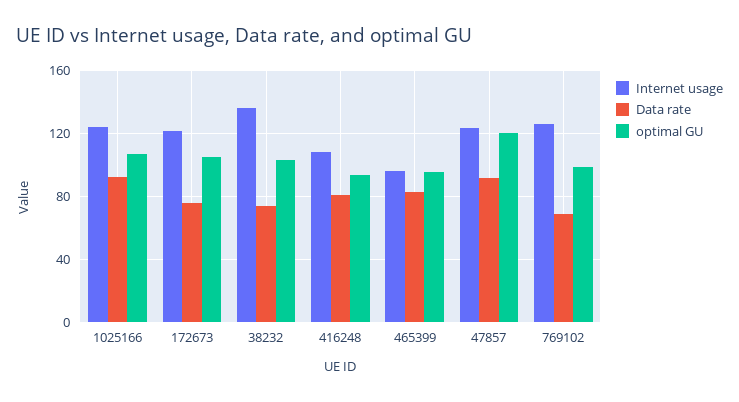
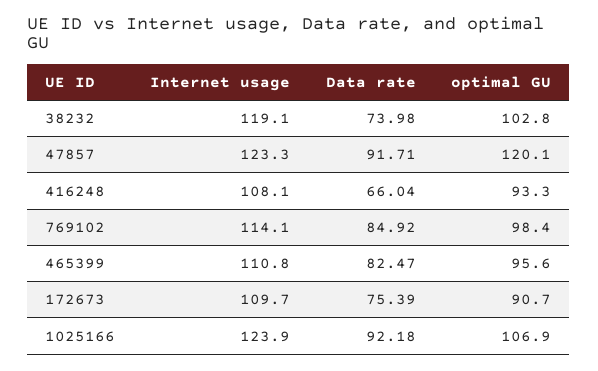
  {
    "Internet usage": {
      "1025166": 123.9,
-     "172673": 120,
+     "172673": 109.7,
-     "38232": 135,
+     "38232": 119.1,
      "416248": 108.1,
-     "465399": 95,
+     "465399": 110.8,
      "47857": 123.3,
-     "769102": 125
+     "769102": 114.1
    },
    "Data rate": {
      "1025166": 92.18,
      "172673": 75.39,
      "38232": 73.98,
-     "416248": 80,
+     "416248": 66.04,
      "465399": 82.47,
      "47857": 91.71,
-     "769102": 70
+     "769102": 84.92
    },
    "optimal GU": {
      "1025166": 106.9,
-     "172673": 105,
+     "172673": 90.7,
      "38232": 102.8,
      "416248": 93.3,
      "465399": 95.6,
      "47857": 120.1,
      "769102": 98.4
    }
  }

